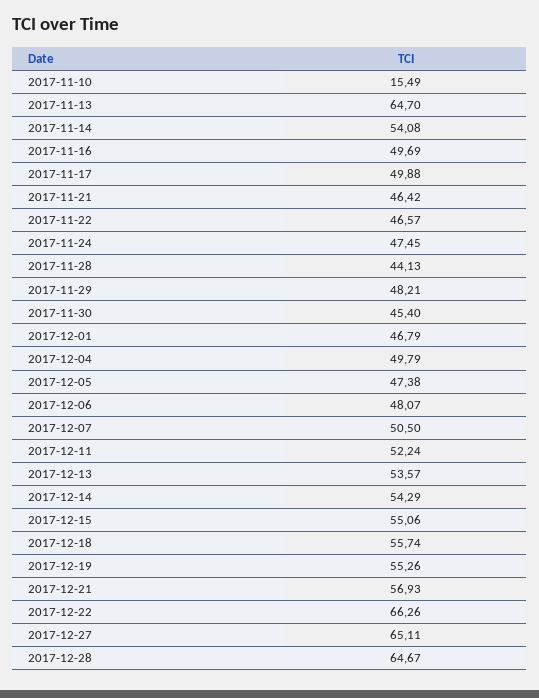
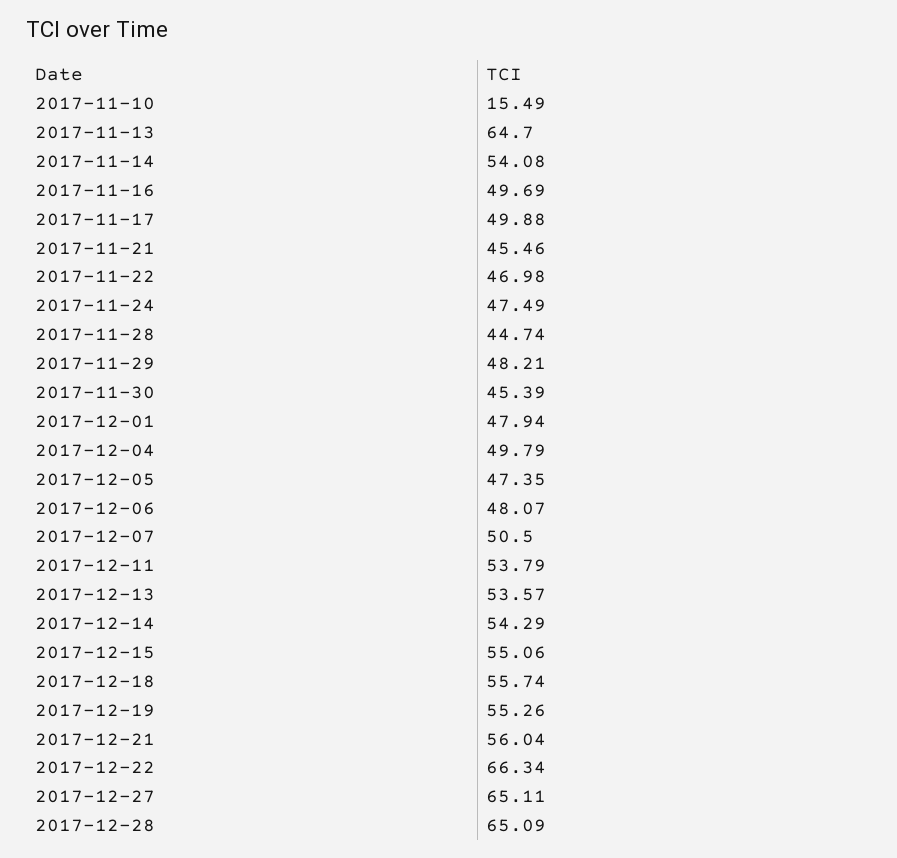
  {
    "2017-11-10": 15.49,
    "2017-11-13": 64.7,
    "2017-11-14": 54.08,
    "2017-11-16": 49.69,
    "2017-11-17": 49.88,
-   "2017-11-21": 46.42,
+   "2017-11-21": 45.46,
-   "2017-11-22": 46.57,
+   "2017-11-22": 46.98,
-   "2017-11-24": 47.45,
+   "2017-11-24": 47.49,
-   "2017-11-28": 44.13,
+   "2017-11-28": 44.74,
    "2017-11-29": 48.21,
-   "2017-11-30": 45.4,
+   "2017-11-30": 45.39,
-   "2017-12-01": 46.79,
+   "2017-12-01": 47.94,
    "2017-12-04": 49.79,
-   "2017-12-05": 47.38,
+   "2017-12-05": 47.35,
    "2017-12-06": 48.07,
    "2017-12-07": 50.5,
-   "2017-12-11": 52.24,
+   "2017-12-11": 53.79,
    "2017-12-13": 53.57,
    "2017-12-14": 54.29,
    "2017-12-15": 55.06,
    "2017-12-18": 55.74,
    "2017-12-19": 55.26,
-   "2017-12-21": 56.93,
+   "2017-12-21": 56.04,
-   "2017-12-22": 66.26,
+   "2017-12-22": 66.34,
    "2017-12-27": 65.11,
-   "2017-12-28": 64.67
+   "2017-12-28": 65.09
  }

